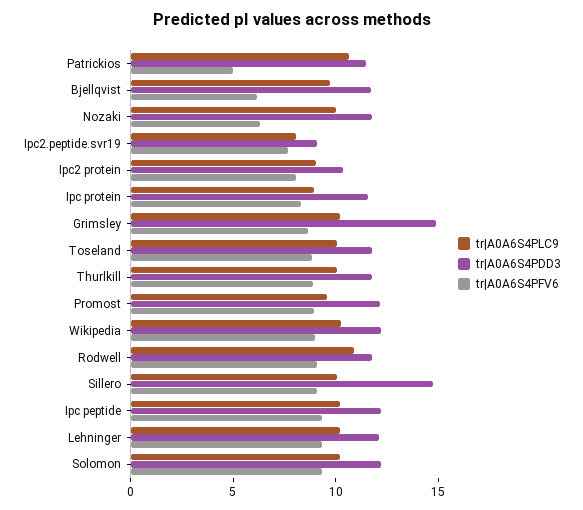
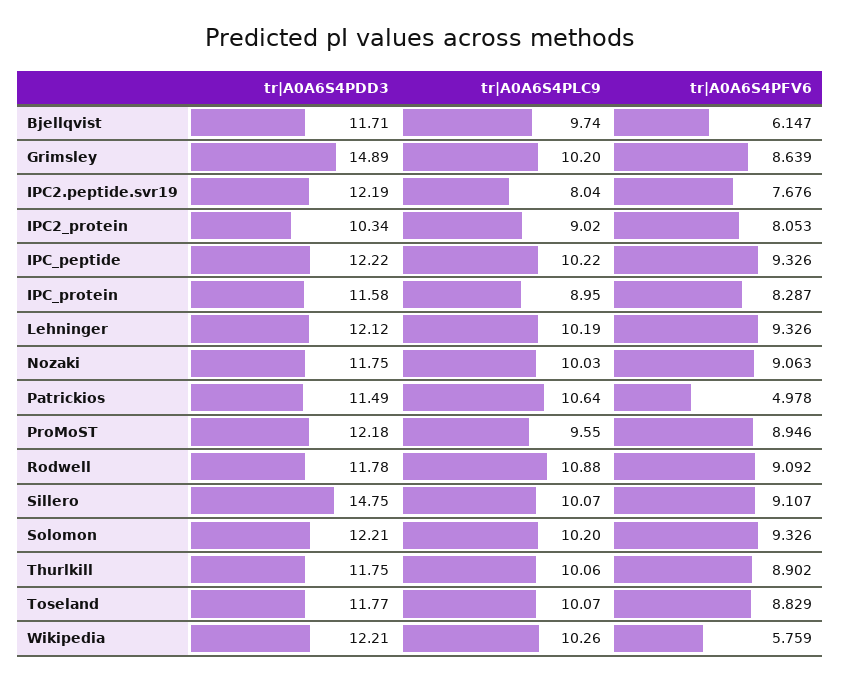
  {
    "tr|A0A6S4PLC9": {
      "Patrickios": 10.64,
      "Bjellqvist": 9.74,
      "Nozaki": 10.03,
      "Ipc2.peptide.svr19": 8.04,
      "Ipc2 protein": 9.02,
      "Ipc protein": 8.95,
      "Grimsley": 10.2,
      "Toseland": 10.07,
      "Thurlkill": 10.06,
      "Promost": 9.55,
      "Wikipedia": 10.26,
      "Rodwell": 10.88,
      "Sillero": 10.07,
      "Ipc peptide": 10.22,
      "Lehninger": 10.19,
      "Solomon": 10.2
    },
    "tr|A0A6S4PDD3": {
      "Patrickios": 11.49,
      "Bjellqvist": 11.71,
      "Nozaki": 11.75,
-     "Ipc2.peptide.svr19": 9,
+     "Ipc2.peptide.svr19": 12.19,
      "Ipc2 protein": 10.34,
      "Ipc protein": 11.58,
      "Grimsley": 14.89,
      "Toseland": 11.77,
      "Thurlkill": 11.75,
      "Promost": 12.18,
      "Wikipedia": 12.21,
      "Rodwell": 11.78,
      "Sillero": 14.75,
      "Ipc peptide": 12.22,
      "Lehninger": 12.12,
      "Solomon": 12.21
    },
    "tr|A0A6S4PFV6": {
      "Patrickios": 4.978,
      "Bjellqvist": 6.147,
-     "Nozaki": 6,
+     "Nozaki": 9.063,
      "Ipc2.peptide.svr19": 7.676,
      "Ipc2 protein": 8.053,
      "Ipc protein": 8.287,
      "Grimsley": 8.639,
      "Toseland": 8.829,
      "Thurlkill": 8.902,
      "Promost": 8.946,
-     "Wikipedia": 9,
+     "Wikipedia": 5.759,
      "Rodwell": 9.092,
      "Sillero": 9.107,
      "Ipc peptide": 9.326,
      "Lehninger": 9.326,
      "Solomon": 9.326
    }
  }

